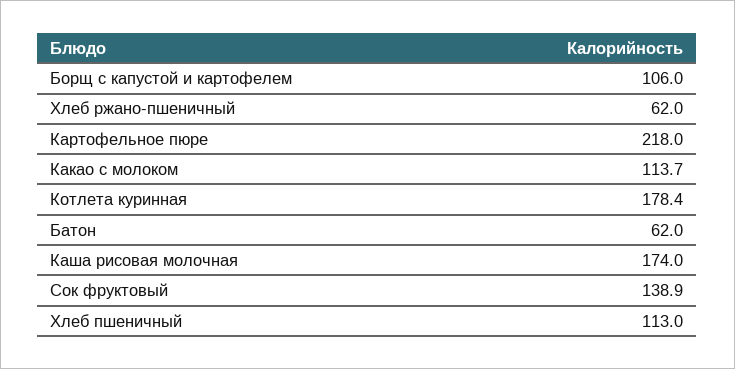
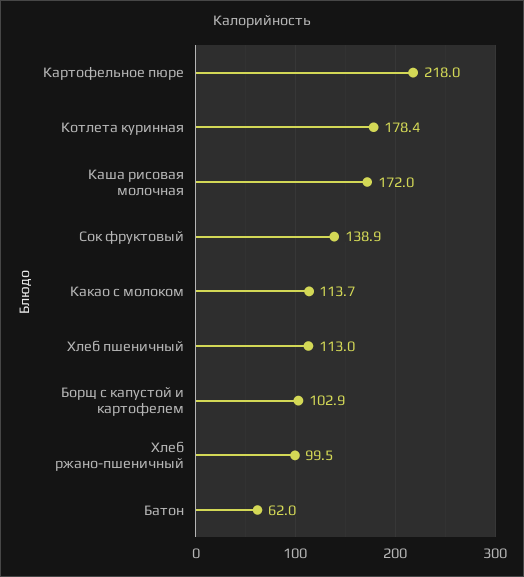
  {
-   "Борщ с капустой и картофелем": 106,
+   "Борщ с капустой и картофелем": 102.9,
-   "Хлеб ржано-пшеничный": 62,
+   "Хлеб ржано-пшеничный": 99.5,
    "Картофельное пюре": 218,
    "Какао с молоком": 113.7,
    "Котлета куринная": 178.4,
    "Батон": 62,
-   "Каша рисовая молочная": 174,
+   "Каша рисовая молочная": 172,
    "Сок фруктовый": 138.9,
    "Хлеб пшеничный": 113
  }

